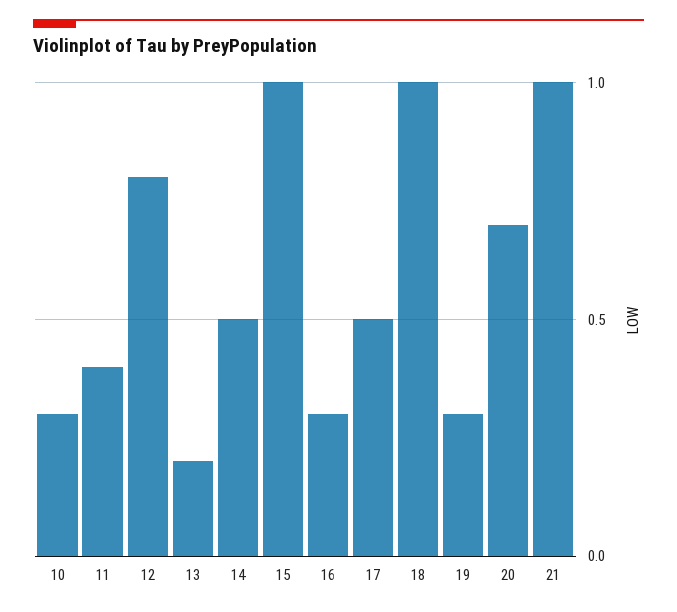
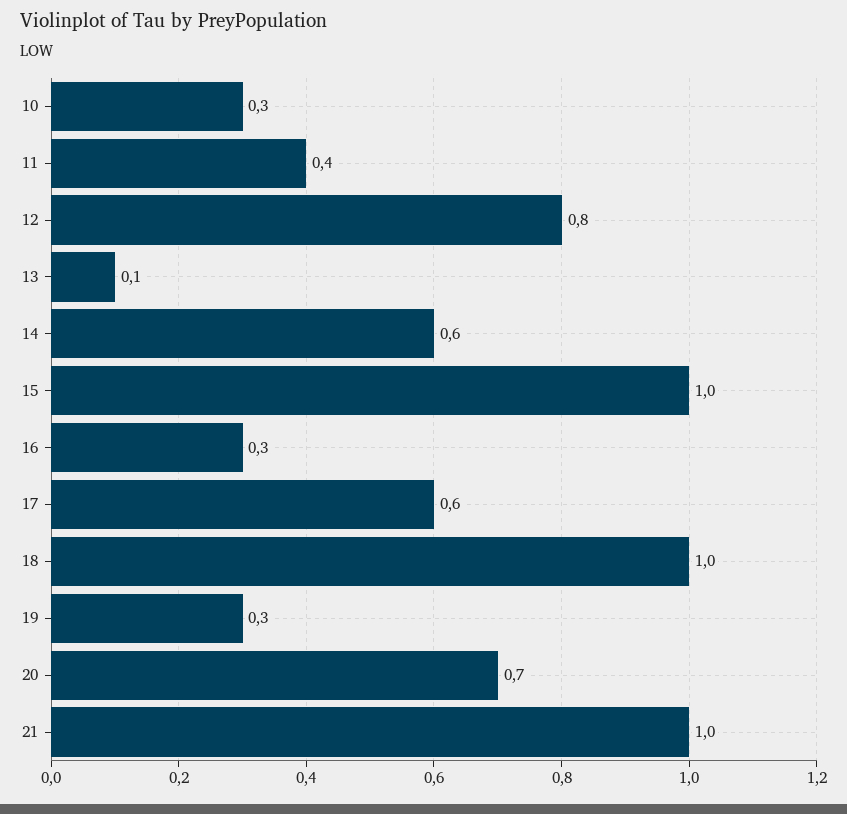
  {
    "10": 0.3,
    "11": 0.4,
    "12": 0.8,
-   "13": 0.2,
+   "13": 0.1,
-   "14": 0.5,
+   "14": 0.6,
    "15": 1,
    "16": 0.3,
-   "17": 0.5,
+   "17": 0.6,
    "18": 1,
    "19": 0.3,
    "20": 0.7,
    "21": 1
  }

